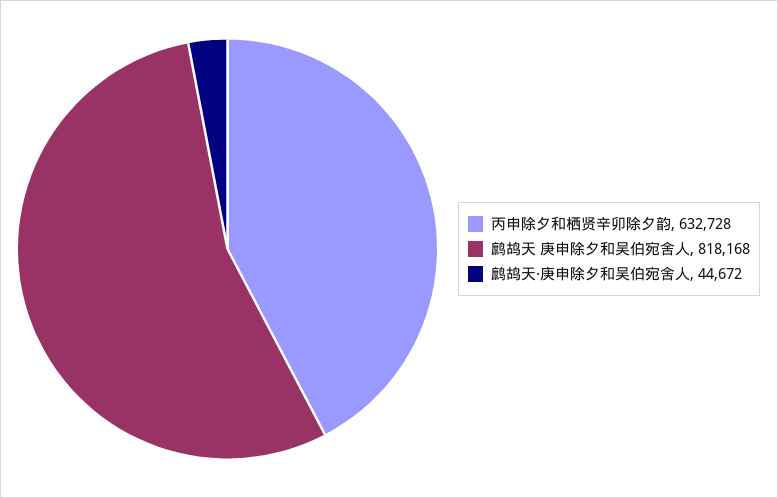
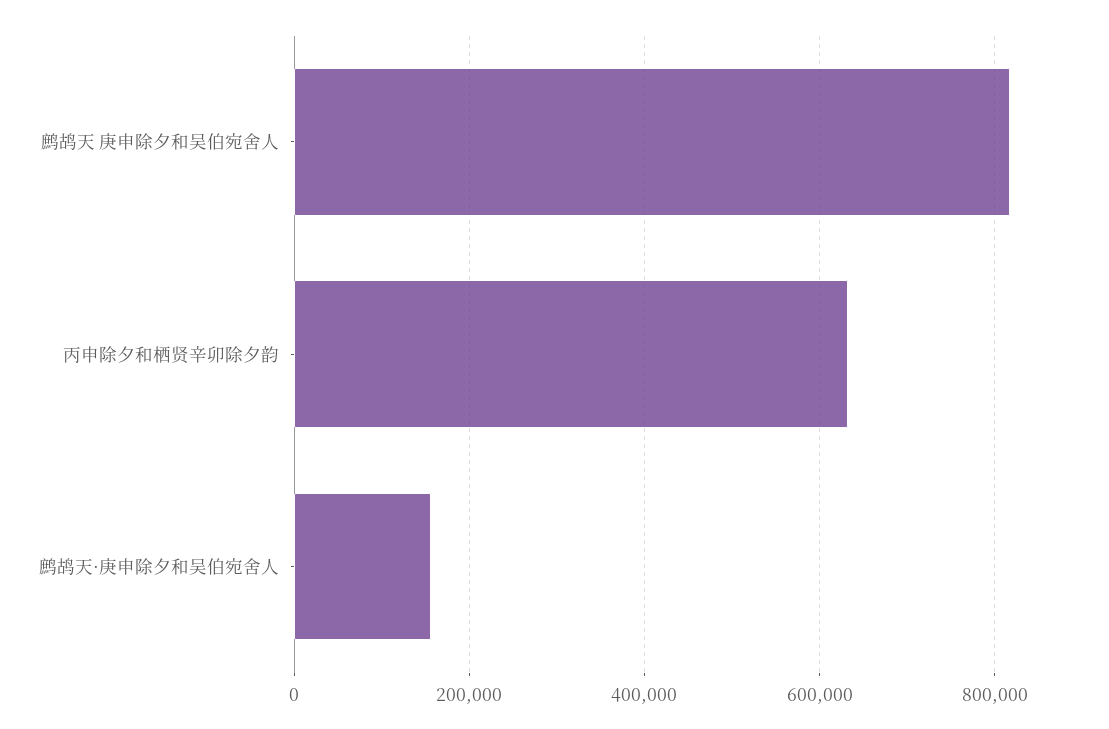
  {
    "丙申除夕和栖贤辛卯除夕韵": 632728,
    "鹧鸪天 庚申除夕和吴伯宛舍人": 818168,
-   "鹧鸪天·庚申除夕和吴伯宛舍人": 44672
+   "鹧鸪天·庚申除夕和吴伯宛舍人": 160000
  }

